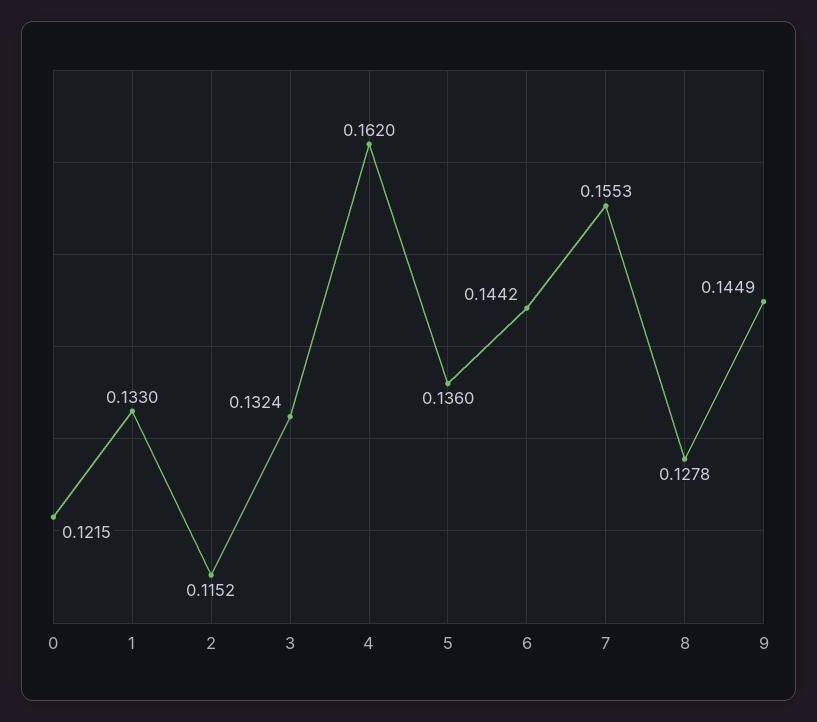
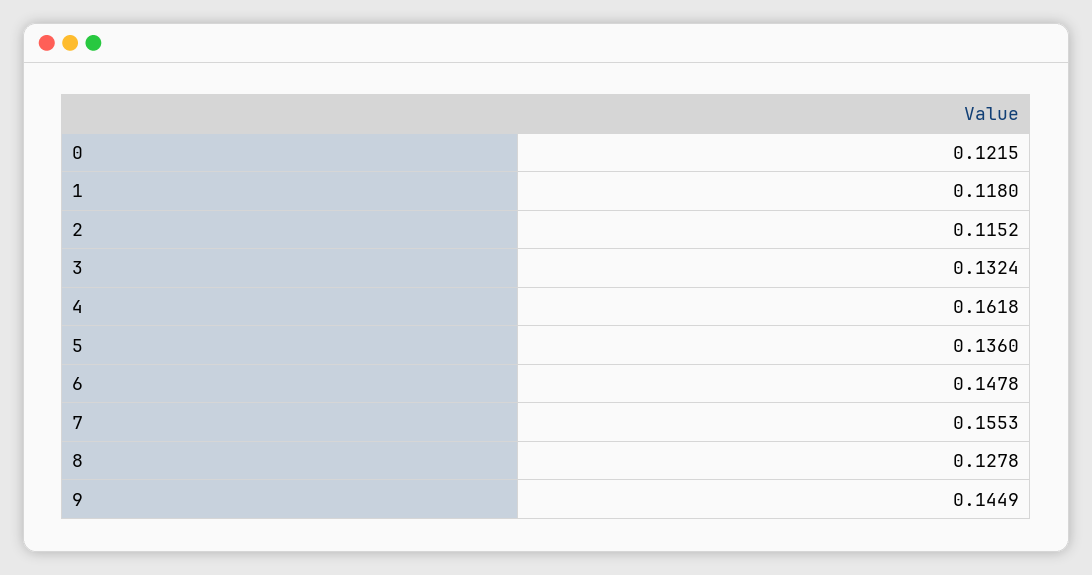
  {
    "0": 0.1215,
-   "1": 0.133,
+   "1": 0.118,
    "2": 0.1152,
    "3": 0.1324,
-   "4": 0.162,
+   "4": 0.1618,
    "5": 0.136,
-   "6": 0.1442,
+   "6": 0.1478,
    "7": 0.1553,
    "8": 0.1278,
    "9": 0.1449
  }

